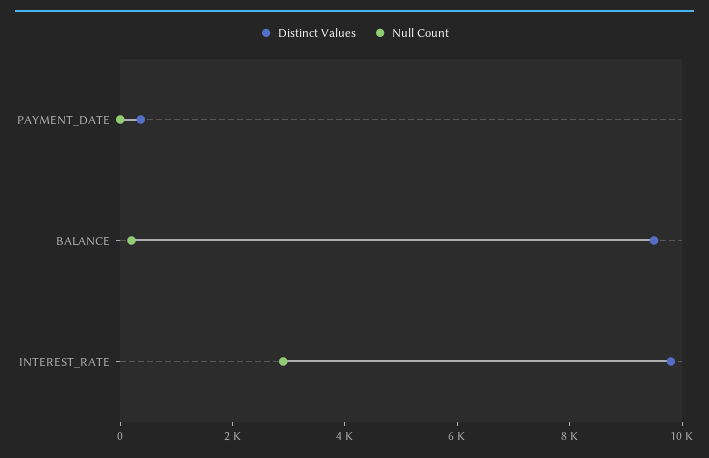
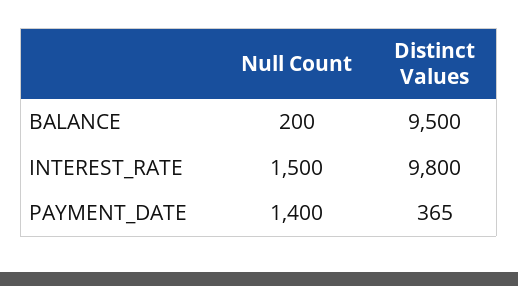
  {
    "Distinct Values": {
      "PAYMENT_DATE": 365,
      "BALANCE": 9500,
      "INTEREST_RATE": 9800
    },
    "Null Count": {
-     "PAYMENT_DATE": 0,
+     "PAYMENT_DATE": 1400,
      "BALANCE": 200,
-     "INTEREST_RATE": 3000
+     "INTEREST_RATE": 1500
    }
  }

